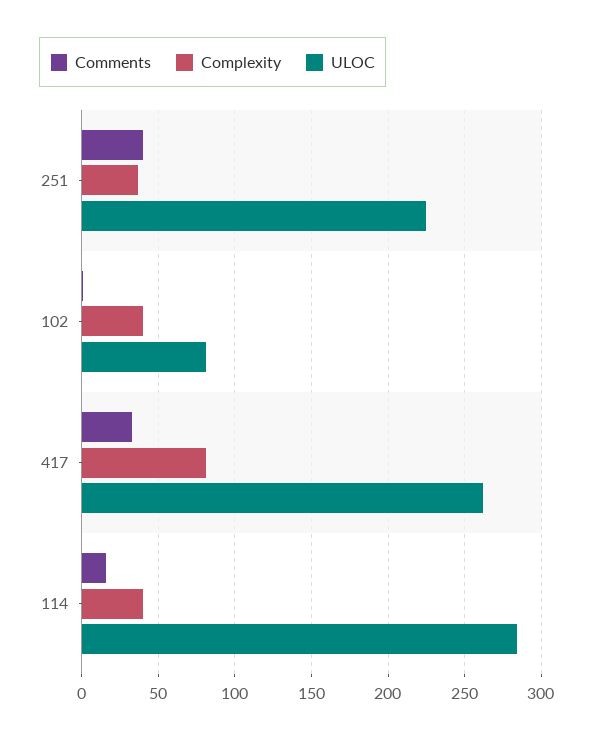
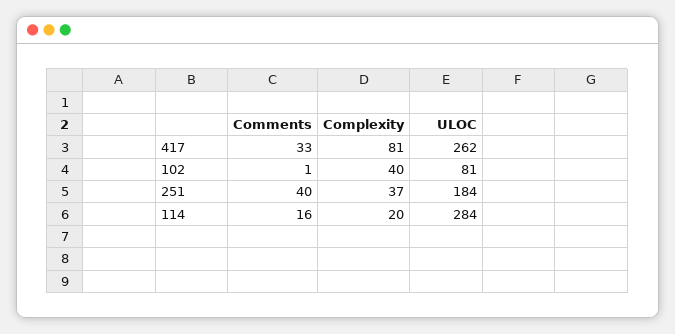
  {
    "Comments": {
      "251": 40,
      "102": 1,
      "417": 33,
      "114": 16
    },
    "Complexity": {
      "251": 37,
      "102": 40,
      "417": 81,
-     "114": 40
+     "114": 20
    },
    "ULOC": {
-     "251": 225,
+     "251": 184,
      "102": 81,
      "417": 262,
      "114": 284
    }
  }

